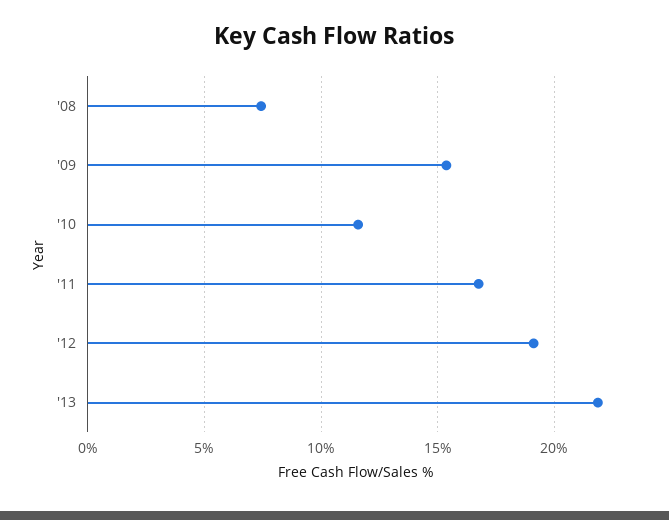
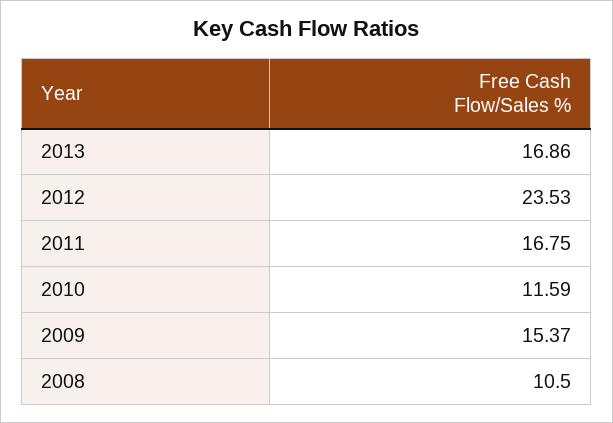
  {
-   "'08": 7.5,
+   "'08": 10.5,
    "'09": 15.37,
    "'10": 11.59,
    "'11": 16.75,
-   "'12": 19,
+   "'12": 23.53,
-   "'13": 22
+   "'13": 16.86
  }

